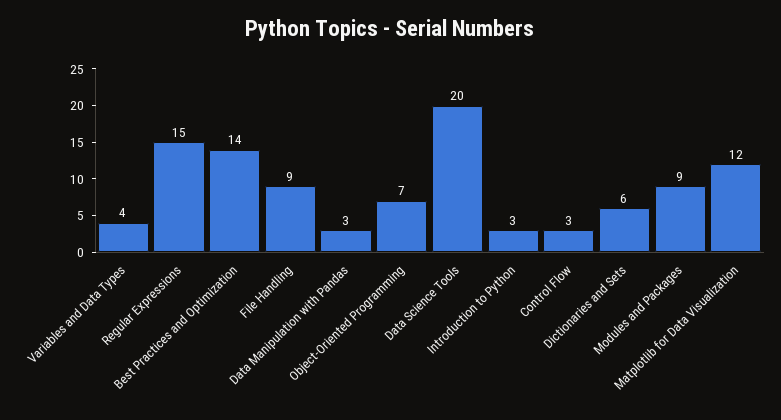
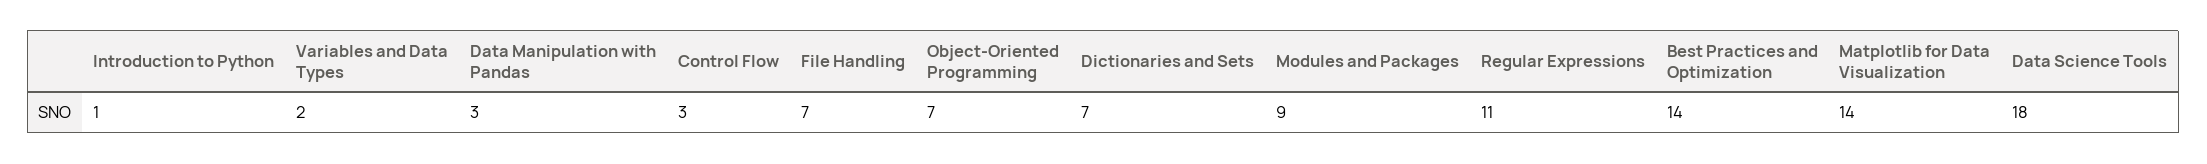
  {
-   "Variables and Data Types": 4,
+   "Variables and Data Types": 2,
-   "Regular Expressions": 15,
+   "Regular Expressions": 11,
    "Best Practices and Optimization": 14,
-   "File Handling": 9,
+   "File Handling": 7,
    "Data Manipulation with Pandas": 3,
    "Object-Oriented Programming": 7,
-   "Data Science Tools": 20,
+   "Data Science Tools": 18,
-   "Introduction to Python": 3,
+   "Introduction to Python": 1,
    "Control Flow": 3,
-   "Dictionaries and Sets": 6,
+   "Dictionaries and Sets": 7,
    "Modules and Packages": 9,
-   "Matplotlib for Data Visualization": 12
+   "Matplotlib for Data Visualization": 14
  }

